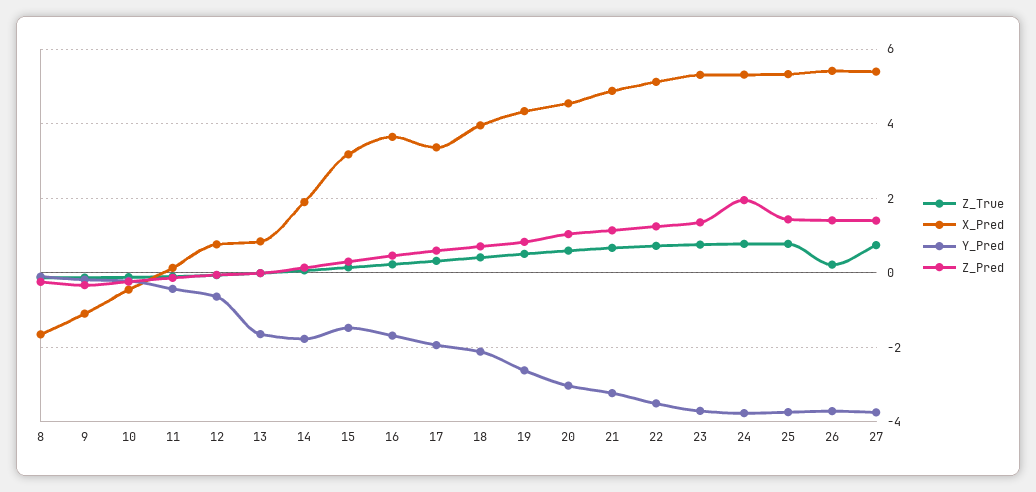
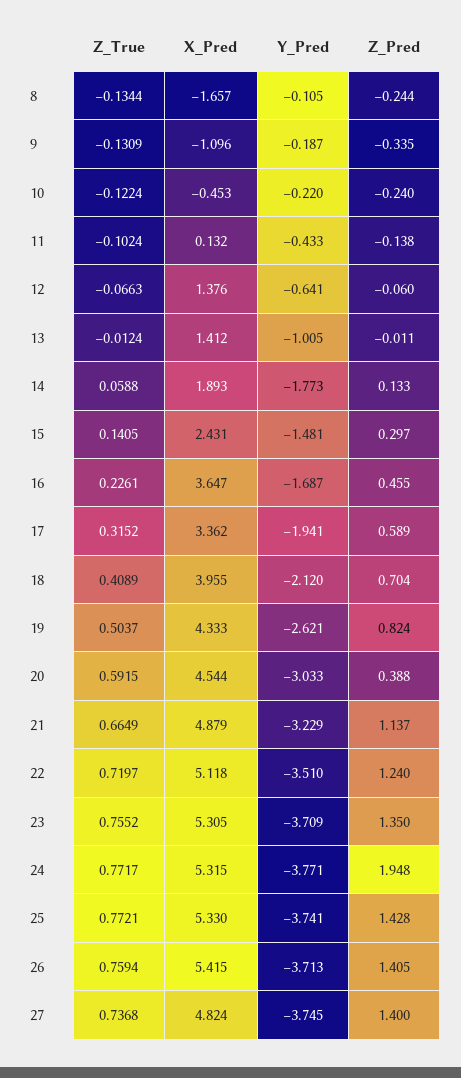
  {
    "Z_True": {
      "8": -0.1344,
      "9": -0.1309,
      "10": -0.1224,
      "11": -0.1024,
      "12": -0.0663,
      "13": -0.0124,
      "14": 0.0588,
      "15": 0.1405,
      "16": 0.2261,
      "17": 0.3152,
      "18": 0.4089,
      "19": 0.5037,
      "20": 0.5915,
      "21": 0.6649,
      "22": 0.7197,
      "23": 0.7552,
      "24": 0.7717,
      "25": 0.7721,
-     "26": 0.2,
+     "26": 0.7594,
      "27": 0.7368
    },
    "X_Pred": {
      "8": -1.657,
      "9": -1.096,
      "10": -0.453,
      "11": 0.132,
-     "12": 0.8,
+     "12": 1.376,
-     "13": 0.8,
+     "13": 1.412,
      "14": 1.893,
-     "15": 3.2,
+     "15": 2.431,
      "16": 3.647,
      "17": 3.362,
      "18": 3.955,
      "19": 4.333,
      "20": 4.544,
      "21": 4.879,
      "22": 5.118,
      "23": 5.305,
      "24": 5.315,
      "25": 5.33,
      "26": 5.415,
-     "27": 5.4
+     "27": 4.824
    },
    "Y_Pred": {
      "8": -0.105,
      "9": -0.187,
      "10": -0.22,
      "11": -0.433,
      "12": -0.641,
-     "13": -1.6,
+     "13": -1.005,
      "14": -1.773,
      "15": -1.481,
      "16": -1.687,
      "17": -1.941,
      "18": -2.12,
      "19": -2.621,
      "20": -3.033,
      "21": -3.229,
      "22": -3.51,
      "23": -3.709,
      "24": -3.771,
      "25": -3.741,
      "26": -3.713,
      "27": -3.745
    },
    "Z_Pred": {
      "8": -0.244,
      "9": -0.335,
      "10": -0.24,
      "11": -0.138,
      "12": -0.06,
      "13": -0.011,
      "14": 0.133,
      "15": 0.297,
      "16": 0.455,
      "17": 0.589,
      "18": 0.704,
      "19": 0.824,
-     "20": 1,
+     "20": 0.388,
      "21": 1.137,
      "22": 1.24,
      "23": 1.35,
      "24": 1.948,
      "25": 1.428,
      "26": 1.405,
      "27": 1.4
    }
  }

